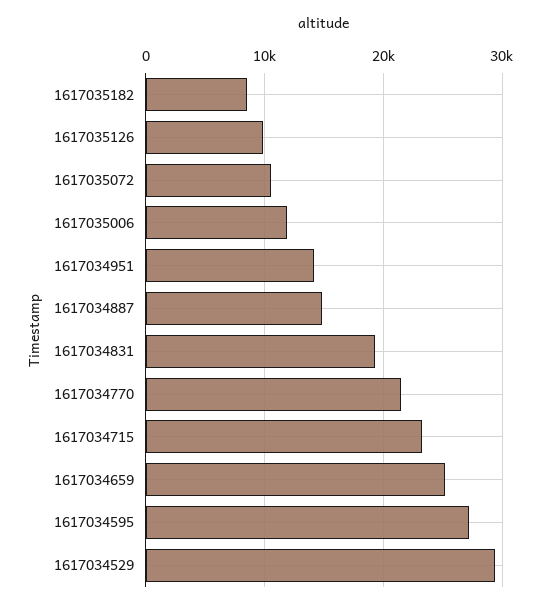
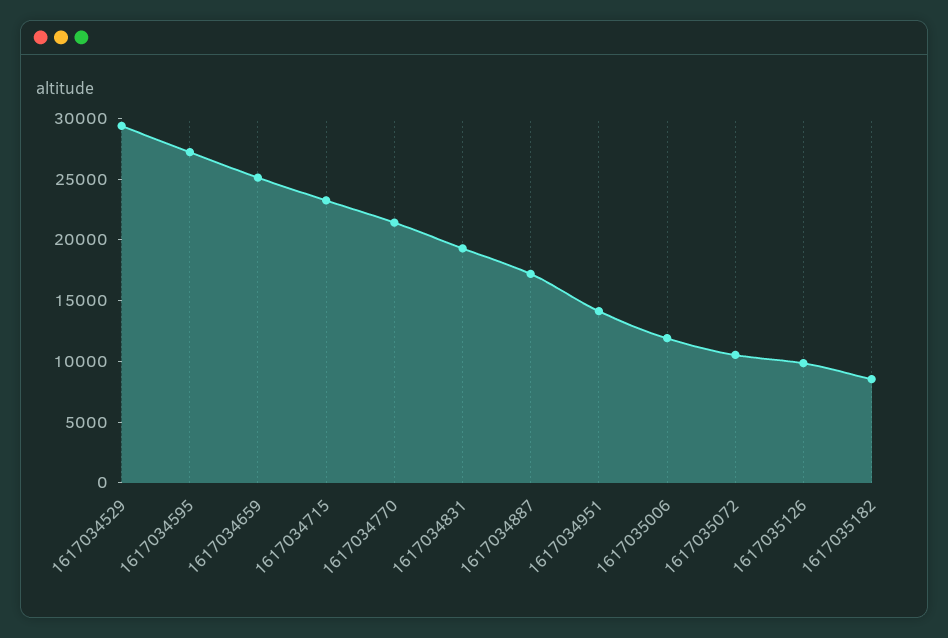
  {
    "1617035182": 9000,
    "1617035126": 10000,
    "1617035072": 11000,
    "1617035006": 12000,
    "1617034951": 14000,
-   "1617034887": 15000,
+   "1617034887": 17000,
    "1617034831": 19000,
    "1617034770": 21000,
    "1617034715": 23000,
    "1617034659": 25000,
    "1617034595": 27000,
    "1617034529": 29000
  }

